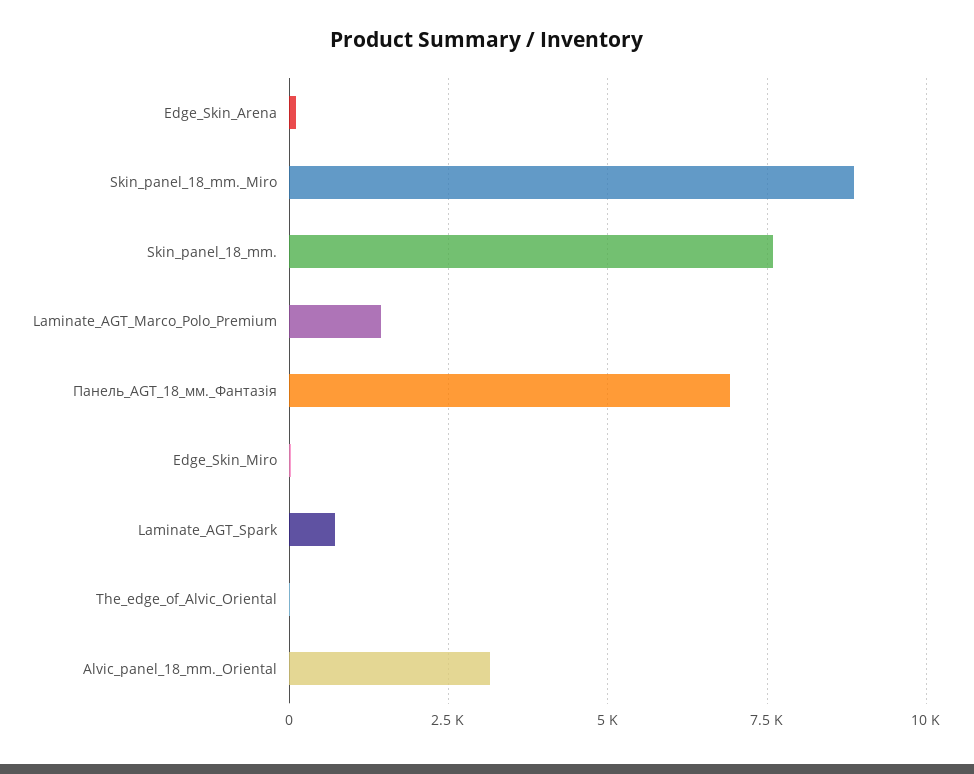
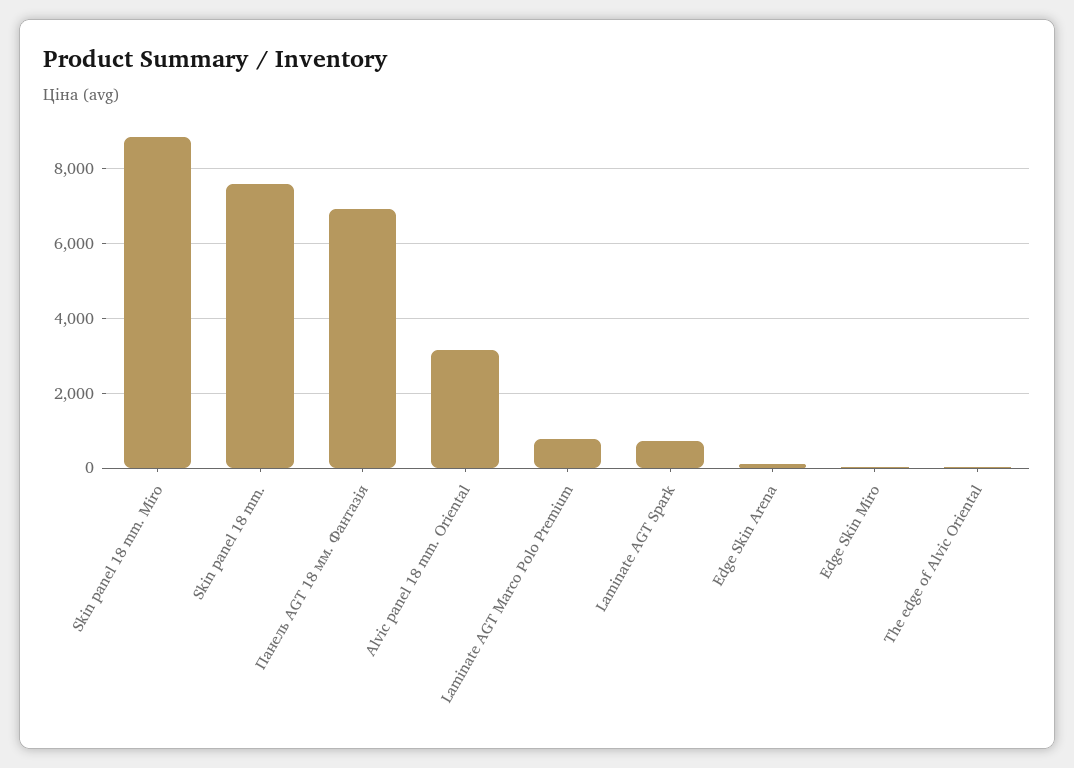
  {
    "Edge_Skin_Arena": 200,
    "Skin_panel_18_mm._Miro": 8800,
    "Skin_panel_18_mm.": 7600,
-   "Laminate_AGT_Marco_Polo_Premium": 1500,
+   "Laminate_AGT_Marco_Polo_Premium": 800,
    "Панель_AGT_18_мм._Фантазія": 7000,
    "Edge_Skin_Miro": 0,
    "Laminate_AGT_Spark": 800,
    "The_edge_of_Alvic_Oriental": 0,
    "Alvic_panel_18_mm._Oriental": 3200
  }

